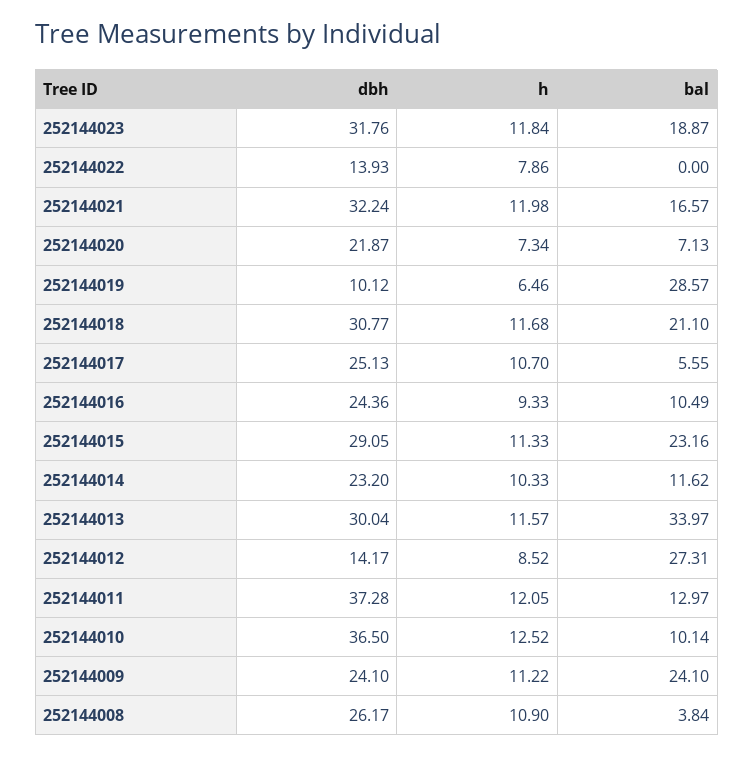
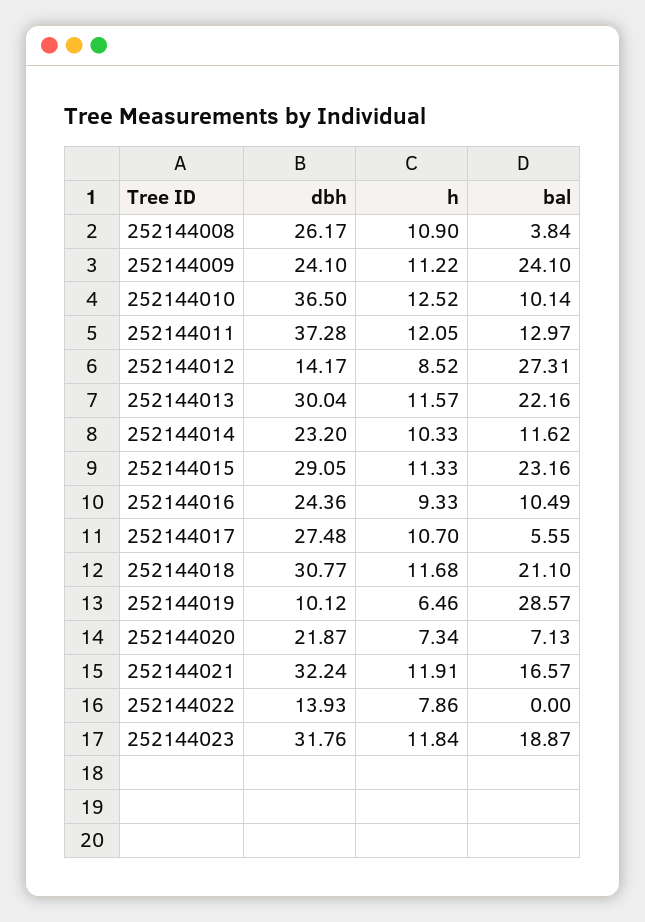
  {
    "dbh": {
      "252144023": 31.76,
      "252144022": 13.93,
      "252144021": 32.24,
      "252144020": 21.87,
      "252144019": 10.12,
      "252144018": 30.77,
-     "252144017": 25.13,
+     "252144017": 27.48,
      "252144016": 24.36,
      "252144015": 29.05,
      "252144014": 23.2,
      "252144013": 30.04,
      "252144012": 14.17,
      "252144011": 37.28,
      "252144010": 36.5,
      "252144009": 24.1,
      "252144008": 26.17
    },
    "h": {
      "252144023": 11.84,
      "252144022": 7.86,
-     "252144021": 11.98,
+     "252144021": 11.91,
      "252144020": 7.34,
      "252144019": 6.46,
      "252144018": 11.68,
      "252144017": 10.7,
      "252144016": 9.33,
      "252144015": 11.33,
      "252144014": 10.33,
      "252144013": 11.57,
      "252144012": 8.52,
      "252144011": 12.05,
      "252144010": 12.52,
      "252144009": 11.22,
      "252144008": 10.9
    },
    "bal": {
      "252144023": 18.87,
      "252144022": 0,
      "252144021": 16.57,
      "252144020": 7.13,
      "252144019": 28.57,
      "252144018": 21.1,
      "252144017": 5.55,
      "252144016": 10.49,
      "252144015": 23.16,
      "252144014": 11.62,
-     "252144013": 33.97,
+     "252144013": 22.16,
      "252144012": 27.31,
      "252144011": 12.97,
      "252144010": 10.14,
      "252144009": 24.1,
      "252144008": 3.84
    }
  }

